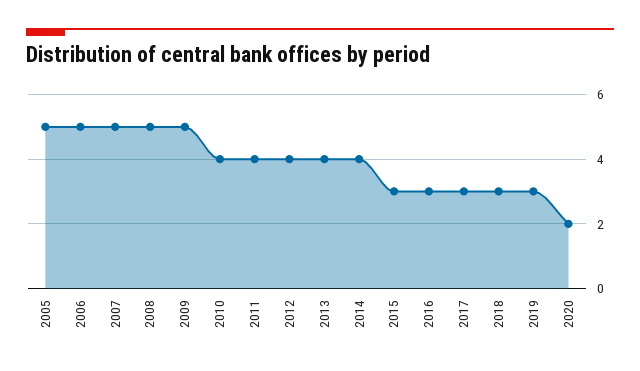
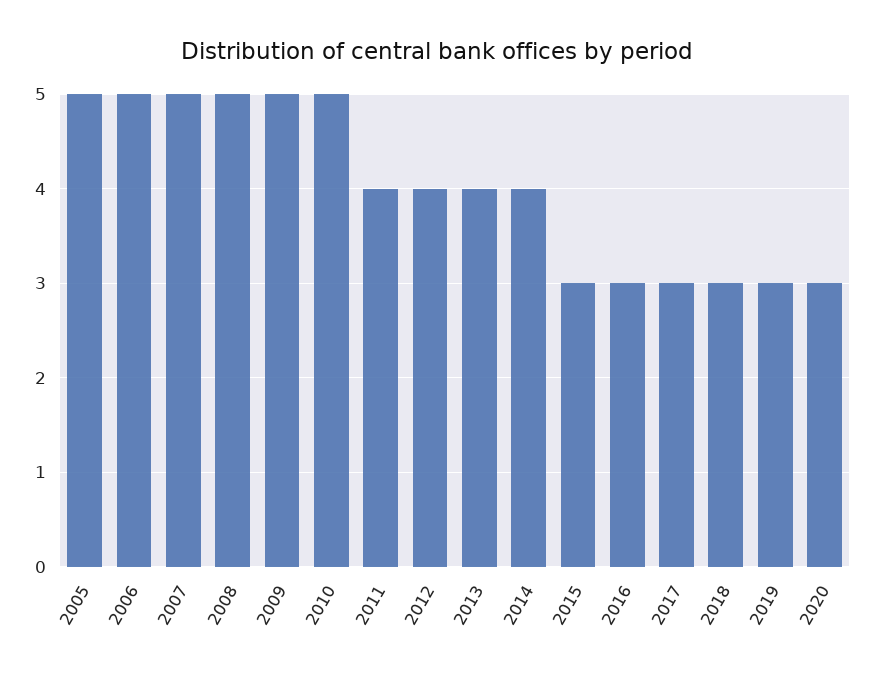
  {
    "2005": 5,
    "2006": 5,
    "2007": 5,
    "2008": 5,
    "2009": 5,
-   "2010": 4,
+   "2010": 5,
    "2011": 4,
    "2012": 4,
    "2013": 4,
    "2014": 4,
    "2015": 3,
    "2016": 3,
    "2017": 3,
    "2018": 3,
    "2019": 3,
-   "2020": 2
+   "2020": 3
  }

